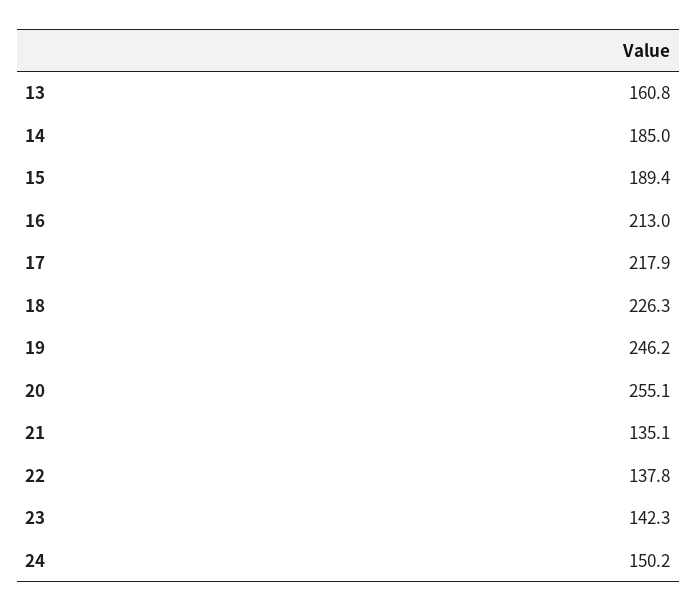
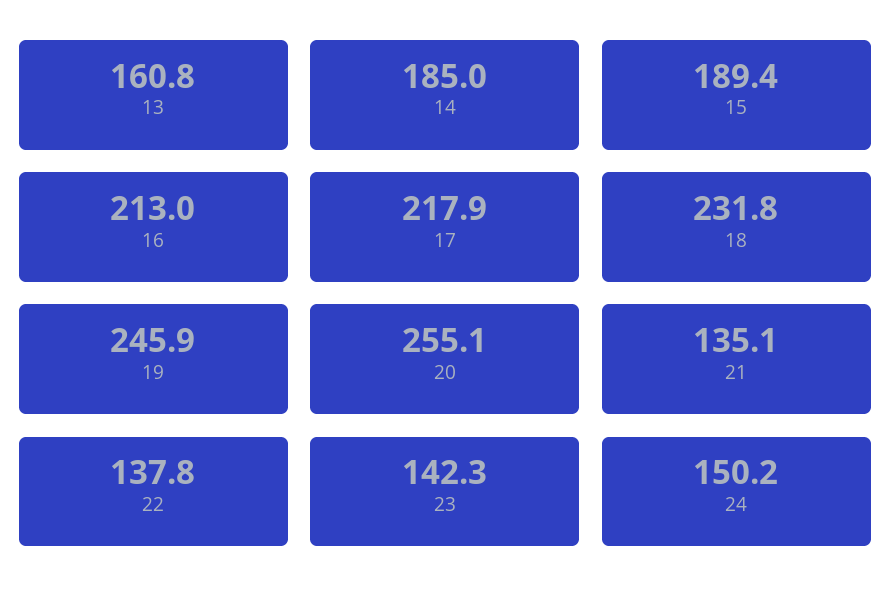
  {
    "13": 160.8,
    "14": 185,
    "15": 189.4,
    "16": 213,
    "17": 217.9,
-   "18": 226.3,
+   "18": 231.8,
-   "19": 246.2,
+   "19": 245.9,
    "20": 255.1,
    "21": 135.1,
    "22": 137.8,
    "23": 142.3,
    "24": 150.2
  }

